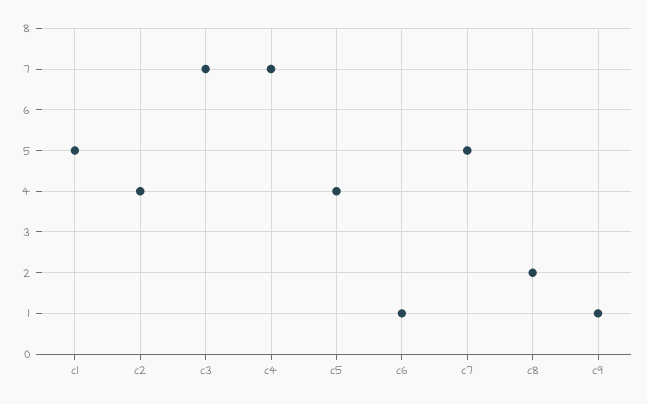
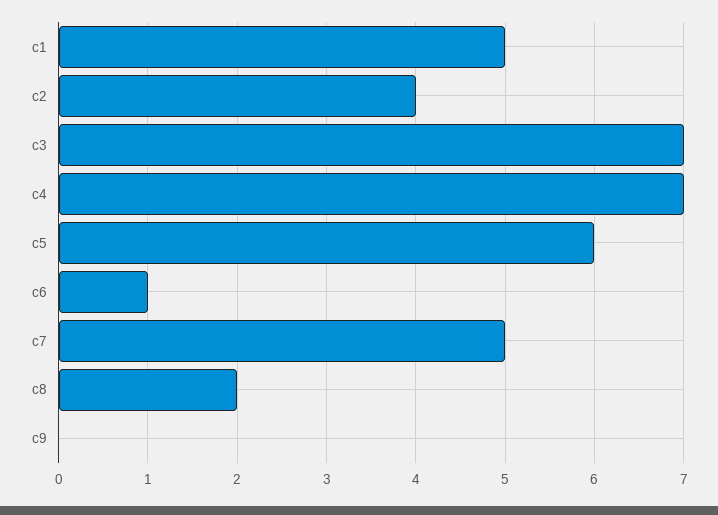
  {
    "c1": 5,
    "c2": 4,
    "c3": 7,
    "c4": 7,
-   "c5": 4,
+   "c5": 6,
    "c6": 1,
    "c7": 5,
    "c8": 2,
-   "c9": 1
+   "c9": 0
  }

